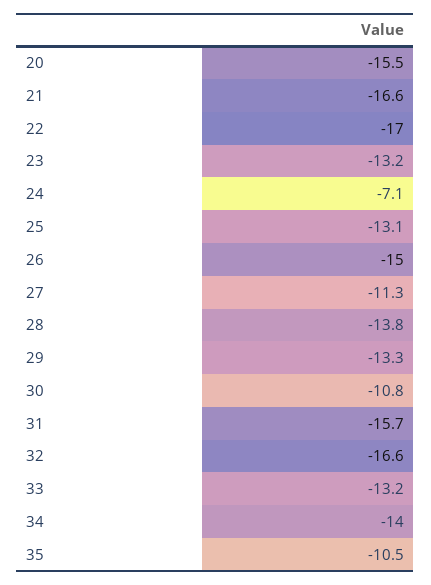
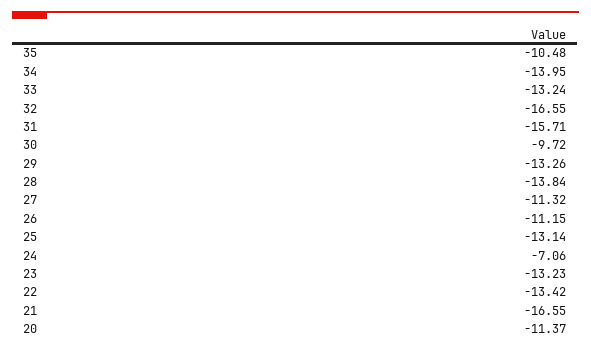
  {
-   "20": -15.5,
+   "20": -11.37,
    "21": -16.55,
-   "22": -17,
+   "22": -13.42,
    "23": -13.23,
    "24": -7.06,
    "25": -13.14,
-   "26": -15,
+   "26": -11.15,
    "27": -11.32,
    "28": -13.84,
    "29": -13.26,
-   "30": -10.8,
+   "30": -9.72,
    "31": -15.71,
    "32": -16.55,
    "33": -13.24,
    "34": -13.95,
    "35": -10.48
  }

